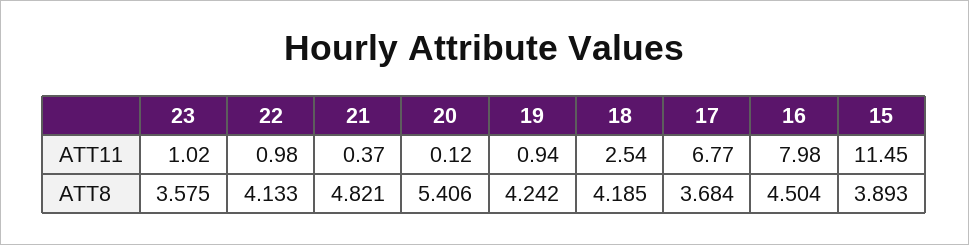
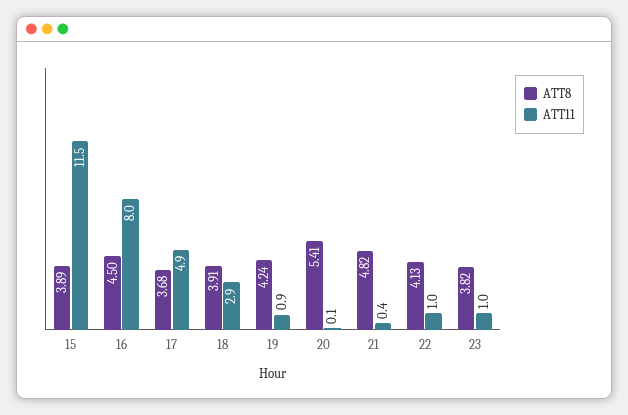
  {
    "ATT11": {
      "23": 1.02,
      "22": 0.98,
      "21": 0.37,
      "20": 0.12,
      "19": 0.94,
-     "18": 2.54,
+     "18": 2.9,
-     "17": 6.77,
+     "17": 4.9,
      "16": 7.98,
      "15": 11.45
    },
    "ATT8": {
-     "23": 3.575,
+     "23": 3.82,
      "22": 4.133,
      "21": 4.821,
      "20": 5.406,
      "19": 4.242,
-     "18": 4.185,
+     "18": 3.91,
      "17": 3.684,
      "16": 4.504,
      "15": 3.893
    }
  }

